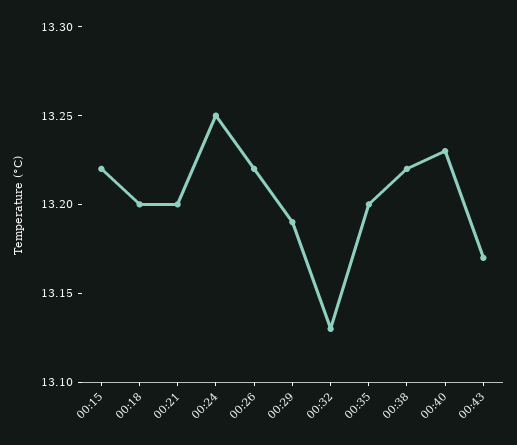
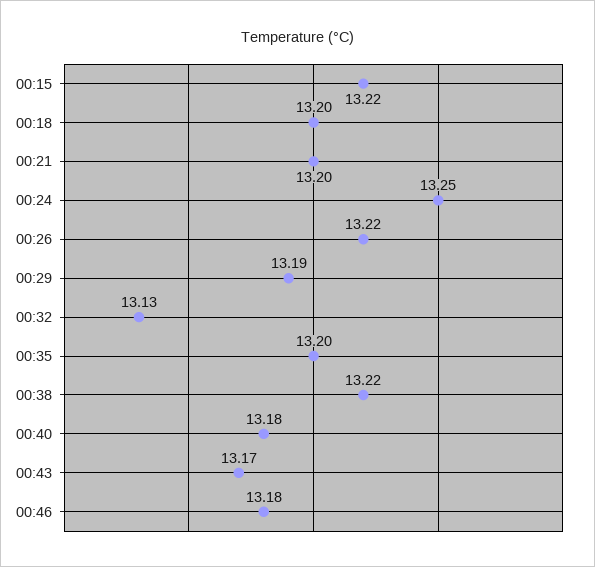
  {
    "00:15": 13.22,
    "00:18": 13.2,
    "00:21": 13.2,
    "00:24": 13.25,
    "00:26": 13.22,
    "00:29": 13.19,
    "00:32": 13.13,
    "00:35": 13.2,
    "00:38": 13.22,
-   "00:40": 13.23,
+   "00:40": 13.18,
-   "00:43": 13.17
+   "00:43": 13.17,
+   "00:46": 13.18
  }

